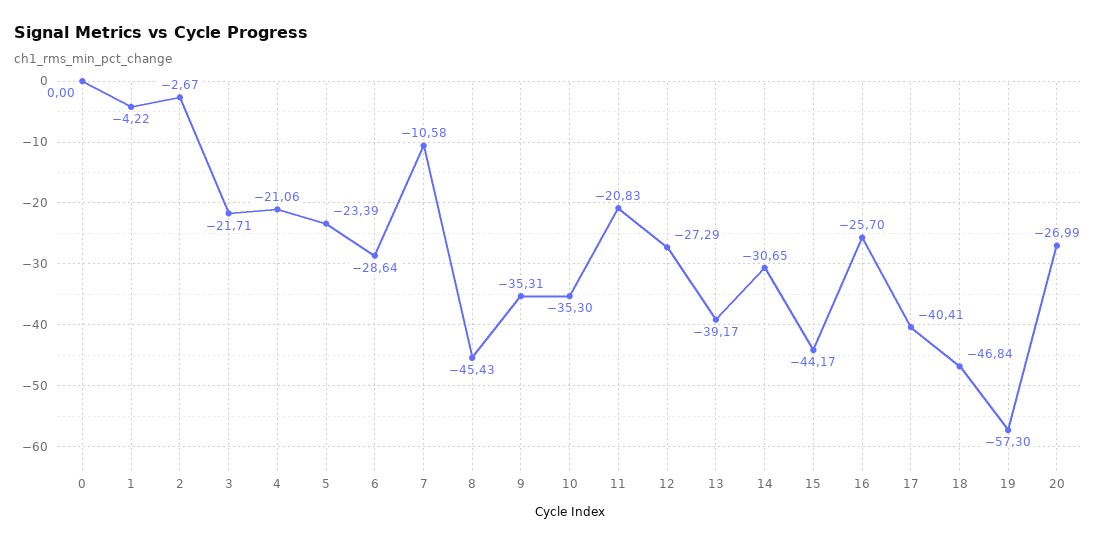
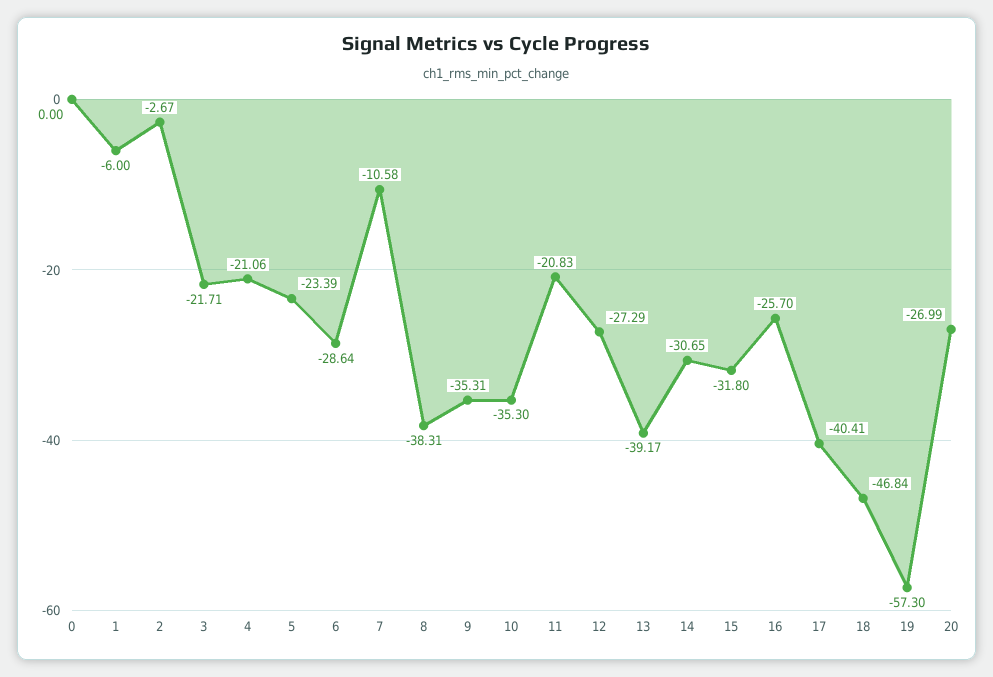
  {
    "0": 0,
-   "1": -4.22,
+   "1": -6,
    "2": -2.67,
    "3": -21.71,
    "4": -21.06,
    "5": -23.39,
    "6": -28.64,
    "7": -10.58,
-   "8": -45.43,
+   "8": -38.31,
    "9": -35.31,
    "10": -35.3,
    "11": -20.83,
    "12": -27.29,
    "13": -39.17,
    "14": -30.65,
-   "15": -44.17,
+   "15": -31.8,
    "16": -25.7,
    "17": -40.41,
    "18": -46.84,
    "19": -57.3,
    "20": -26.99
  }

